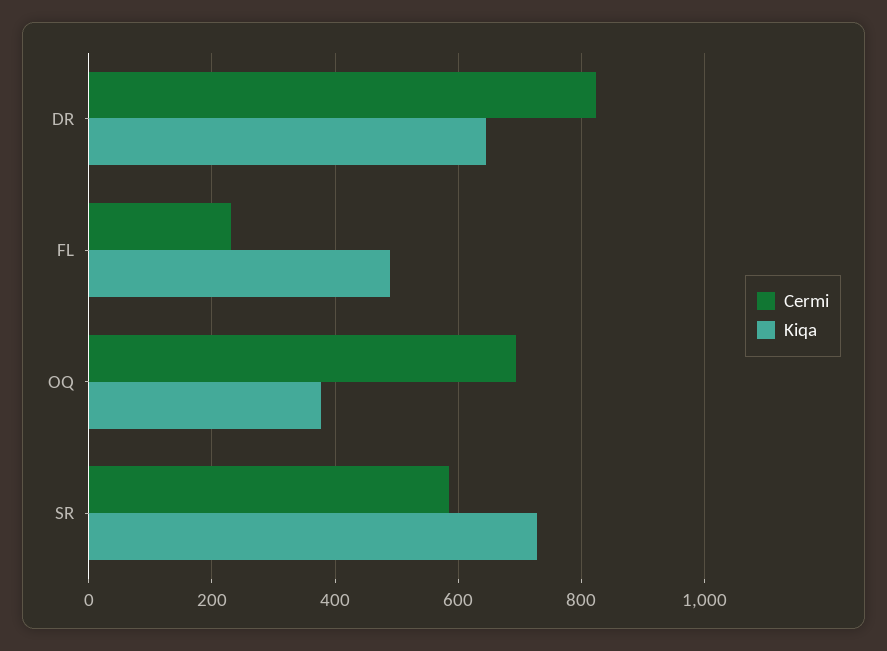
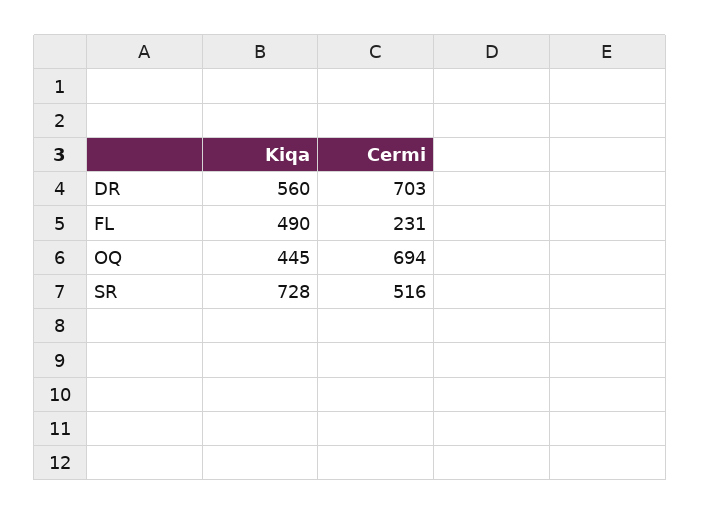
  {
    "Cermi": {
-     "DR": 820,
+     "DR": 703,
      "FL": 231,
      "OQ": 694,
-     "SR": 580
+     "SR": 516
    },
    "Kiqa": {
-     "DR": 640,
+     "DR": 560,
      "FL": 490,
-     "OQ": 380,
+     "OQ": 445,
      "SR": 728
    }
  }

